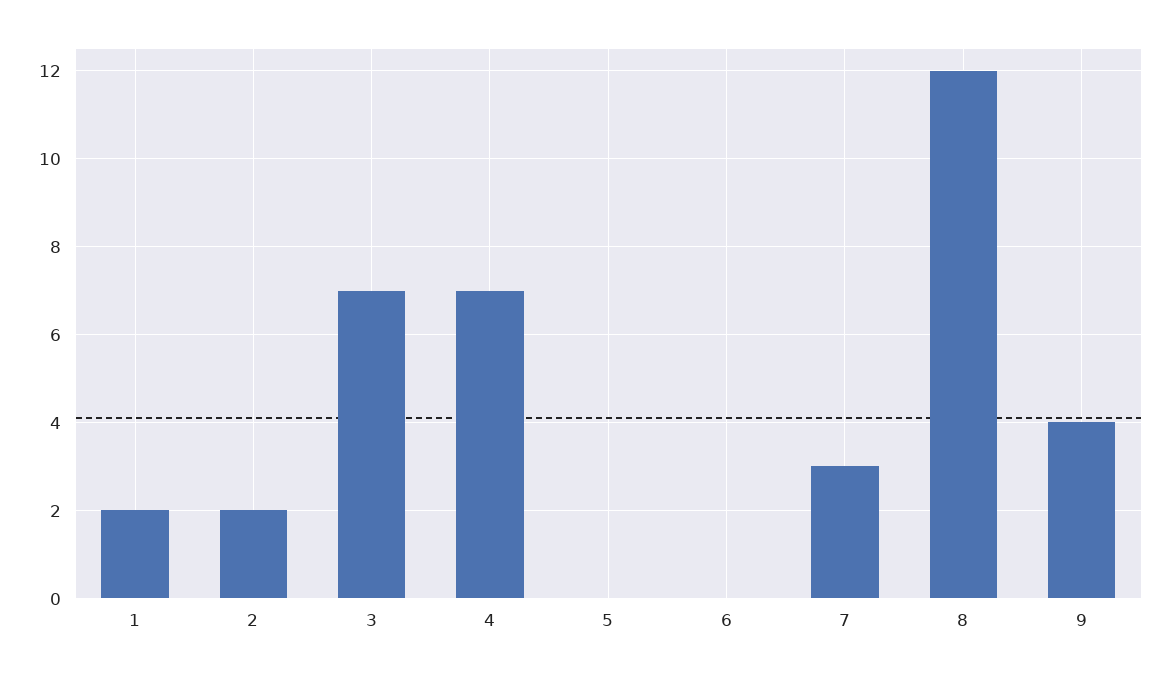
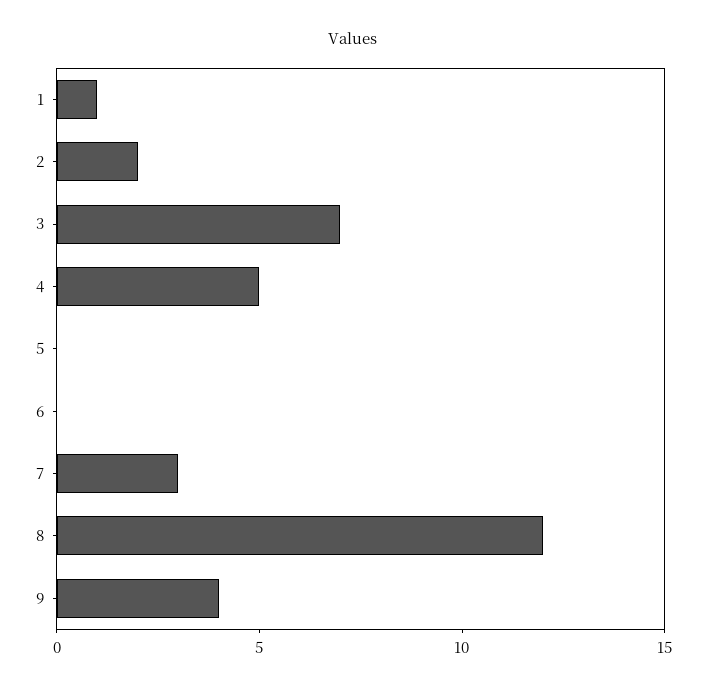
  {
-   "1": 2,
+   "1": 1,
    "2": 2,
    "3": 7,
-   "4": 7,
+   "4": 5,
    "5": 0,
    "6": 0,
    "7": 3,
    "8": 12,
    "9": 4
  }

